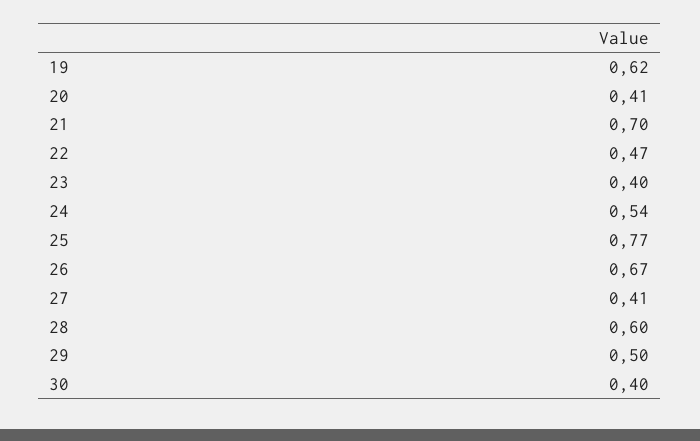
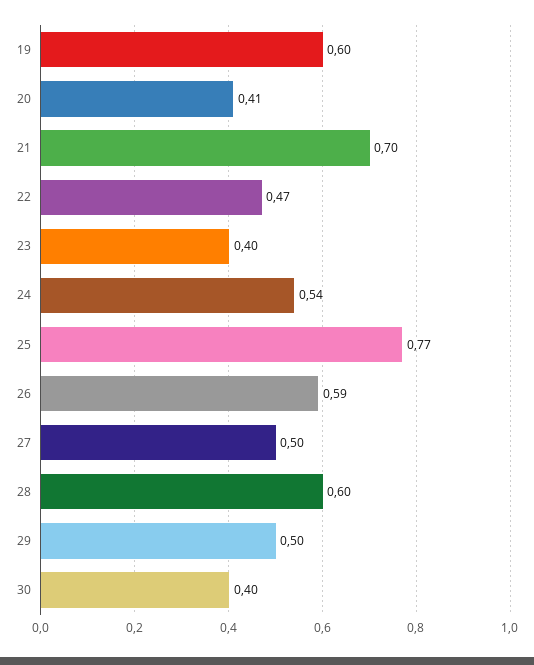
  {
-   "19": 0.62,
+   "19": 0.6,
    "20": 0.41,
    "21": 0.7,
    "22": 0.47,
    "23": 0.4,
    "24": 0.54,
    "25": 0.77,
-   "26": 0.67,
+   "26": 0.59,
-   "27": 0.41,
+   "27": 0.5,
    "28": 0.6,
    "29": 0.5,
    "30": 0.4
  }

